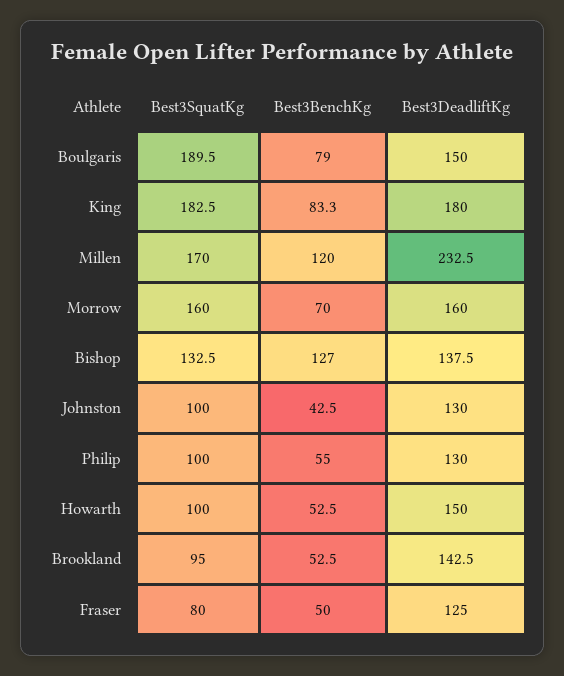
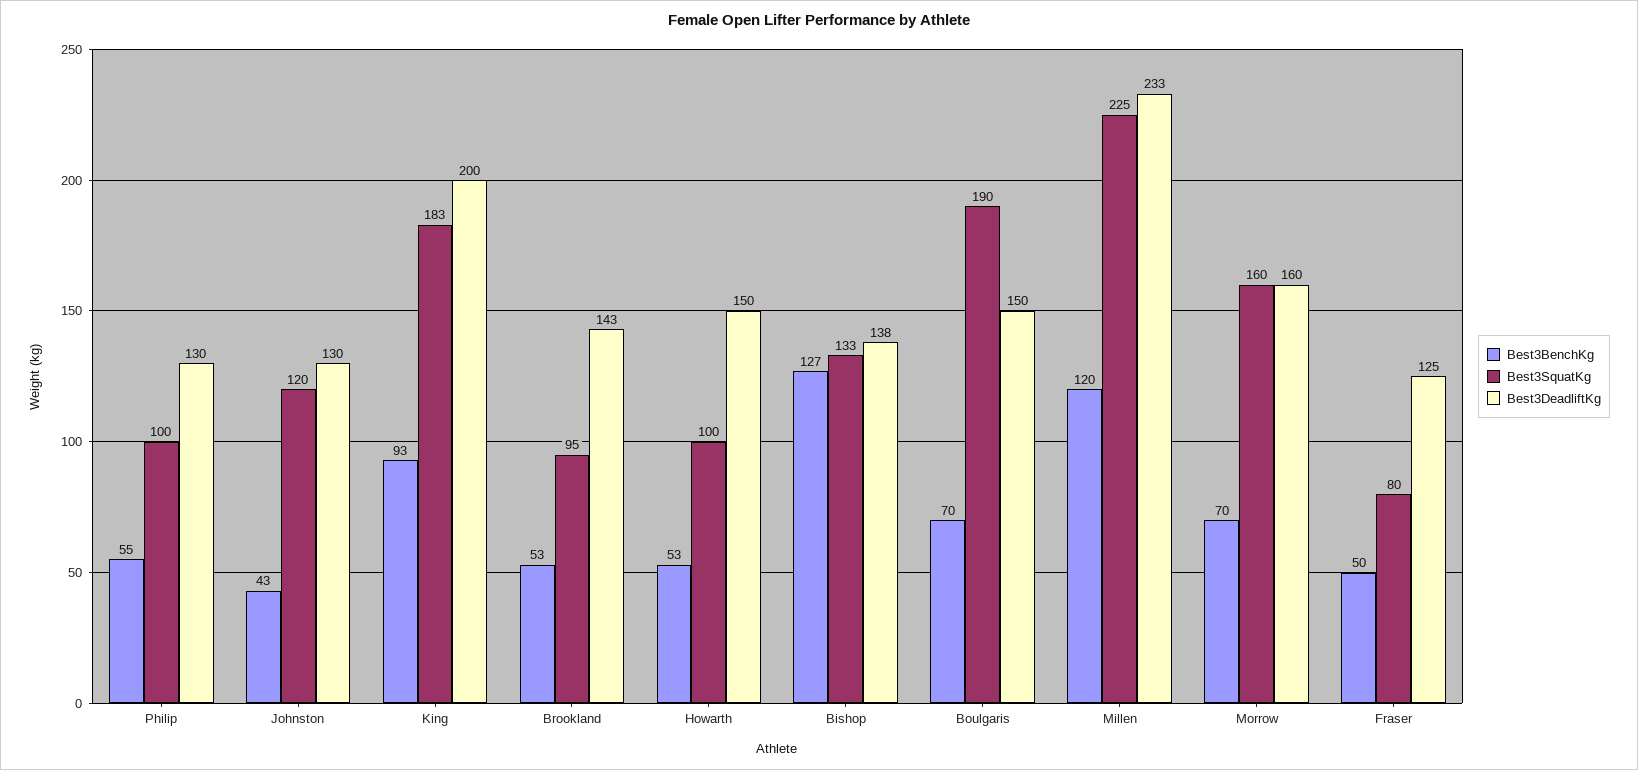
  {
    "Best3SquatKg": {
      "Boulgaris": 189.5,
      "King": 182.5,
-     "Millen": 170,
+     "Millen": 225,
      "Morrow": 160,
      "Bishop": 132.5,
-     "Johnston": 100,
+     "Johnston": 120,
      "Philip": 100,
      "Howarth": 100,
      "Brookland": 95,
      "Fraser": 80
    },
    "Best3BenchKg": {
-     "Boulgaris": 79,
+     "Boulgaris": 70,
-     "King": 83.3,
+     "King": 93,
      "Millen": 120,
      "Morrow": 70,
      "Bishop": 127,
      "Johnston": 42.5,
      "Philip": 55,
      "Howarth": 52.5,
      "Brookland": 52.5,
      "Fraser": 50
    },
    "Best3DeadliftKg": {
      "Boulgaris": 150,
-     "King": 180,
+     "King": 200,
      "Millen": 232.5,
      "Morrow": 160,
      "Bishop": 137.5,
      "Johnston": 130,
      "Philip": 130,
      "Howarth": 150,
      "Brookland": 142.5,
      "Fraser": 125
    }
  }

